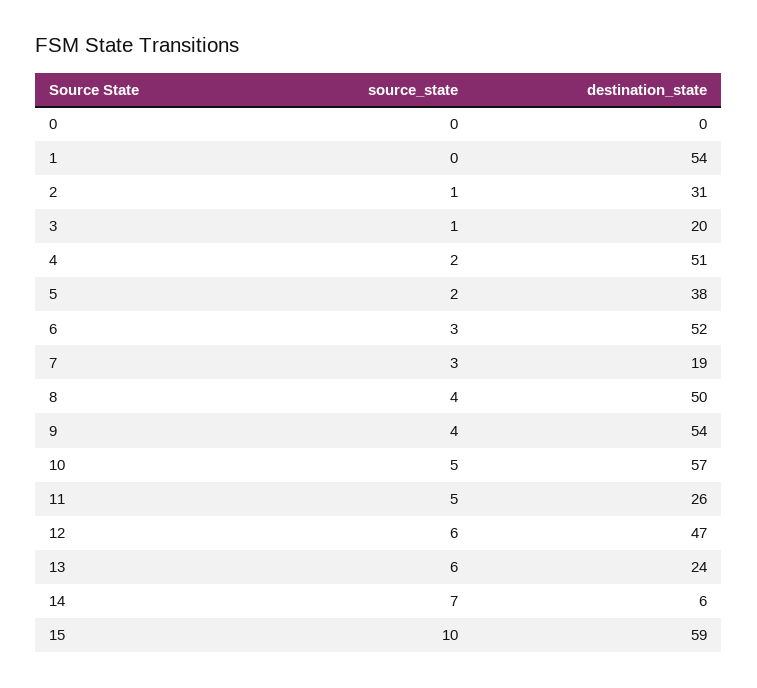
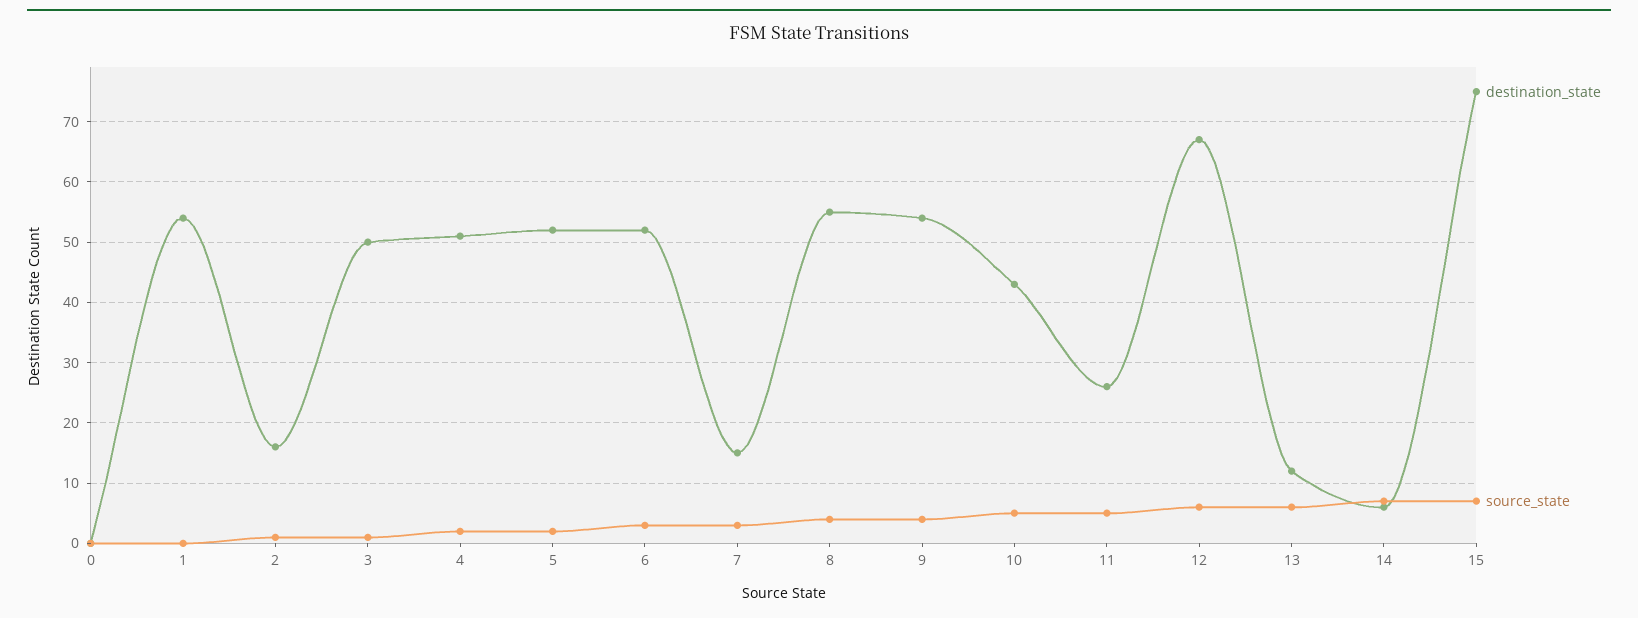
  {
    "source_state": {
      "0": 0,
      "1": 0,
      "2": 1,
      "3": 1,
      "4": 2,
      "5": 2,
      "6": 3,
      "7": 3,
      "8": 4,
      "9": 4,
      "10": 5,
      "11": 5,
      "12": 6,
      "13": 6,
      "14": 7,
-     "15": 10
+     "15": 7
    },
    "destination_state": {
      "0": 0,
      "1": 54,
-     "2": 31,
+     "2": 16,
-     "3": 20,
+     "3": 50,
      "4": 51,
-     "5": 38,
+     "5": 52,
      "6": 52,
-     "7": 19,
+     "7": 15,
-     "8": 50,
+     "8": 55,
      "9": 54,
-     "10": 57,
+     "10": 43,
      "11": 26,
-     "12": 47,
+     "12": 67,
-     "13": 24,
+     "13": 12,
      "14": 6,
-     "15": 59
+     "15": 75
    }
  }

